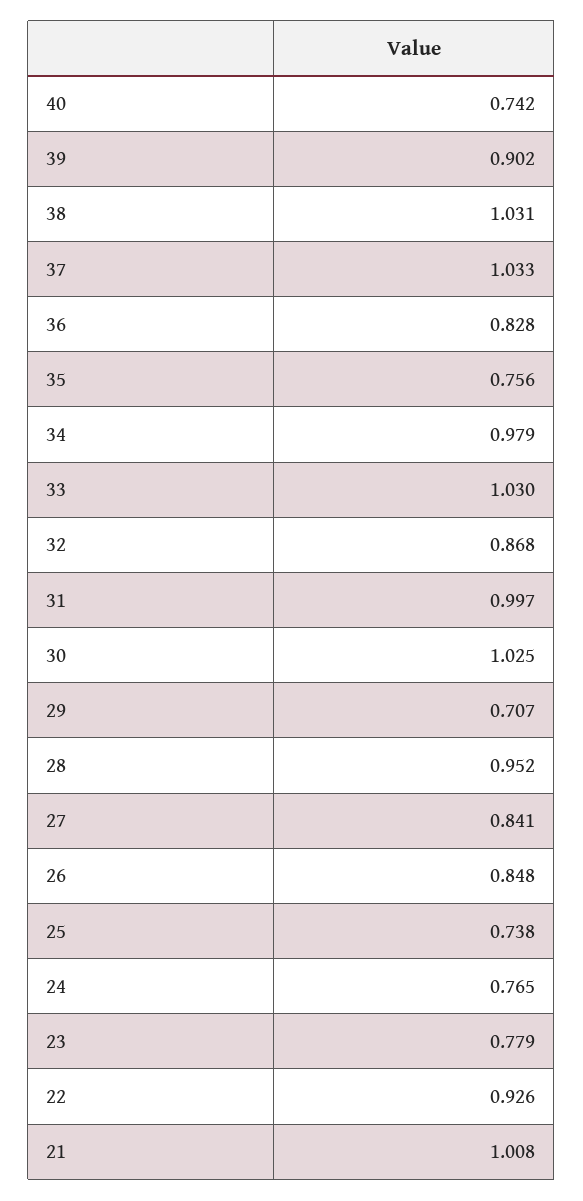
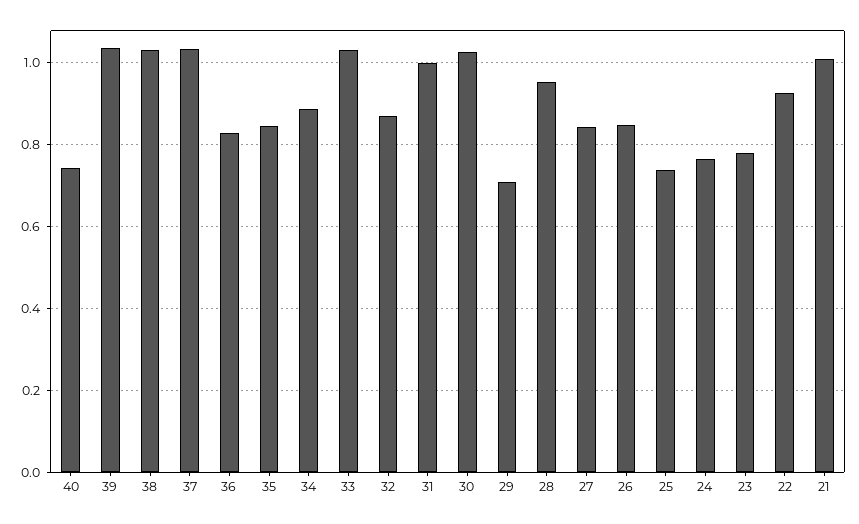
  {
    "40": 0.742,
-   "39": 0.902,
+   "39": 1.04,
    "38": 1.031,
    "37": 1.033,
    "36": 0.828,
-   "35": 0.756,
+   "35": 0.84,
-   "34": 0.979,
+   "34": 0.88,
    "33": 1.03,
    "32": 0.868,
    "31": 0.997,
    "30": 1.025,
    "29": 0.707,
    "28": 0.952,
    "27": 0.841,
    "26": 0.848,
    "25": 0.738,
    "24": 0.765,
    "23": 0.779,
    "22": 0.926,
    "21": 1.008
  }

